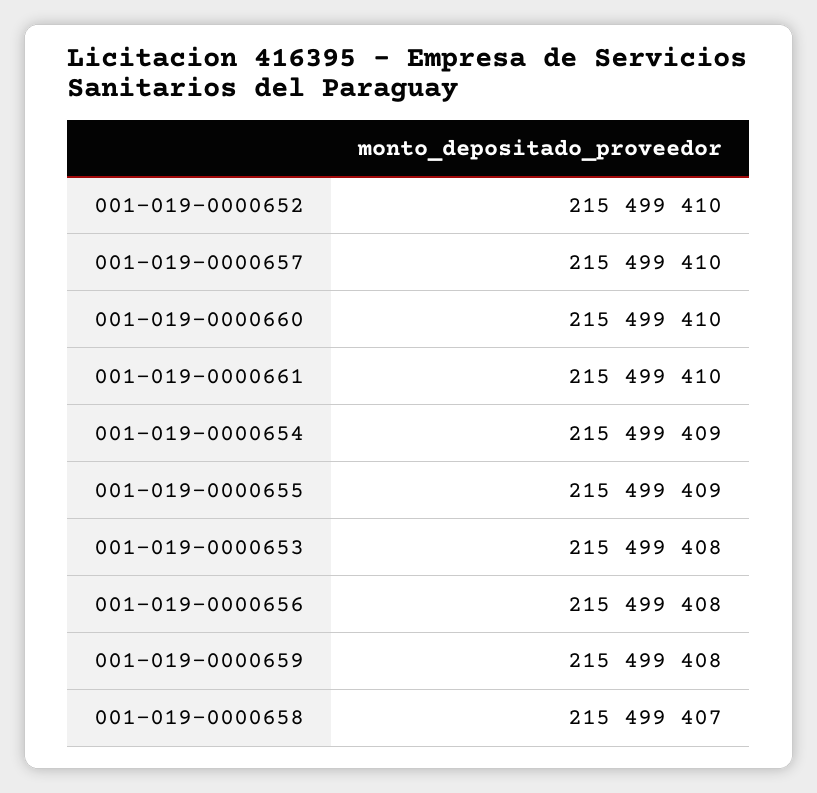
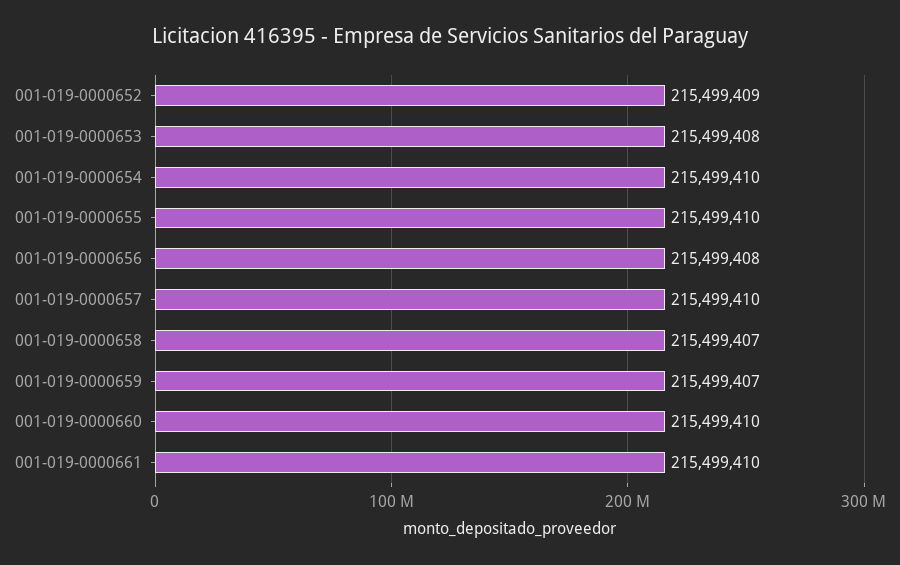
  {
-   "001-019-0000652": 215499410,
+   "001-019-0000652": 215499409,
    "001-019-0000657": 215499410,
    "001-019-0000660": 215499410,
    "001-019-0000661": 215499410,
-   "001-019-0000654": 215499409,
+   "001-019-0000654": 215499410,
-   "001-019-0000655": 215499409,
+   "001-019-0000655": 215499410,
    "001-019-0000653": 215499408,
    "001-019-0000656": 215499408,
-   "001-019-0000659": 215499408,
+   "001-019-0000659": 215499407,
    "001-019-0000658": 215499407
  }

